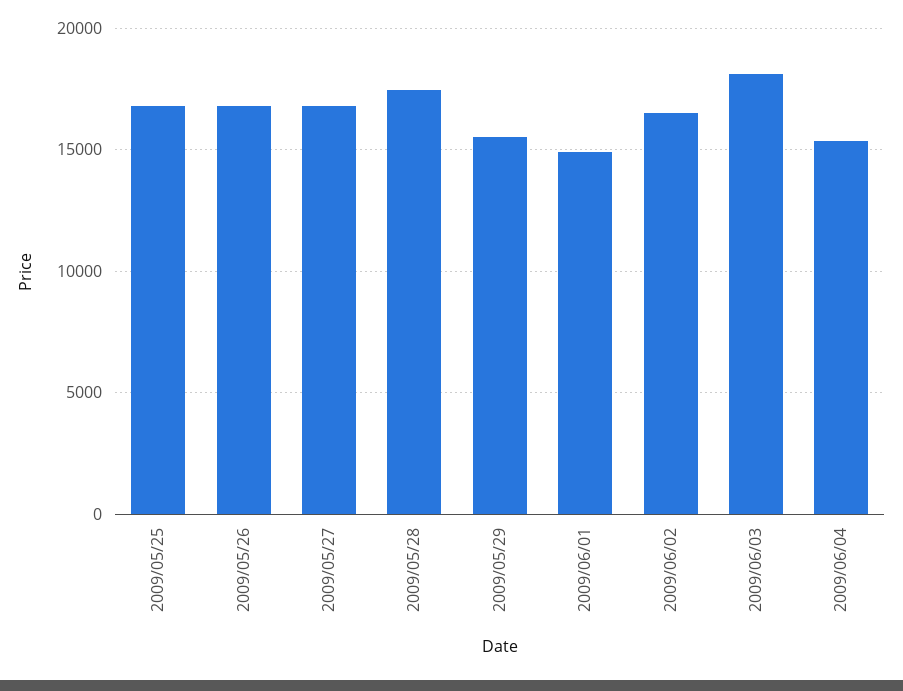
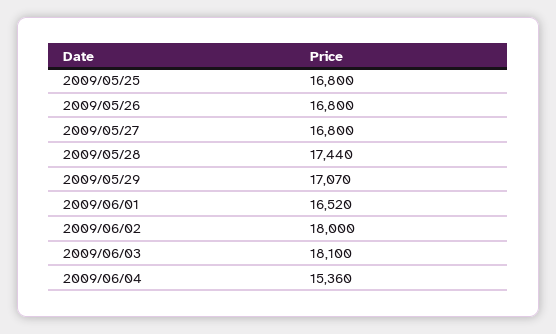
  {
    "2009/05/25": 16800,
    "2009/05/26": 16800,
    "2009/05/27": 16800,
    "2009/05/28": 17440,
-   "2009/05/29": 15500,
+   "2009/05/29": 17070,
-   "2009/06/01": 15000,
+   "2009/06/01": 16520,
-   "2009/06/02": 16500,
+   "2009/06/02": 18000,
    "2009/06/03": 18100,
    "2009/06/04": 15360
  }

